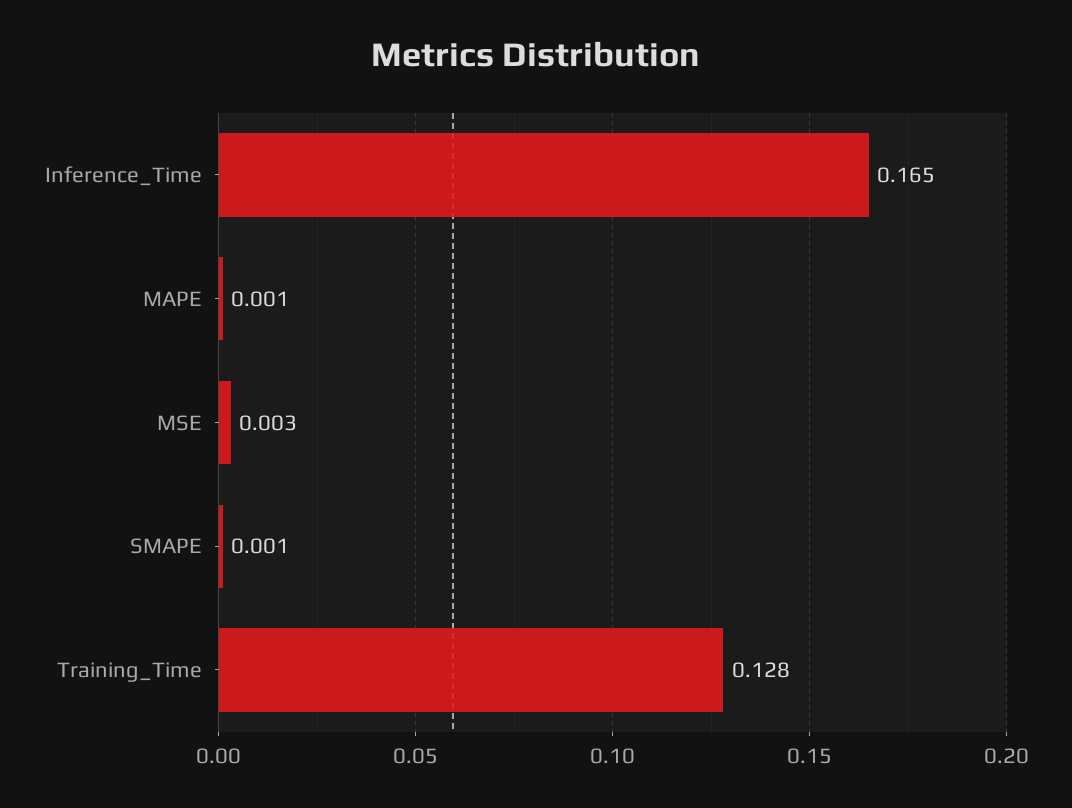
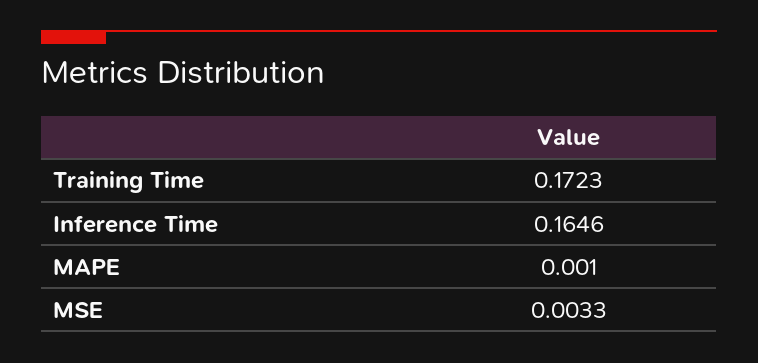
  {
    "Inference_Time": 0.1646,
    "MAPE": 0.001,
    "MSE": 0.0033,
-   "SMAPE": 0.001,
-   "Training_Time": 0.128
+   "Training_Time": 0.1723
  }

